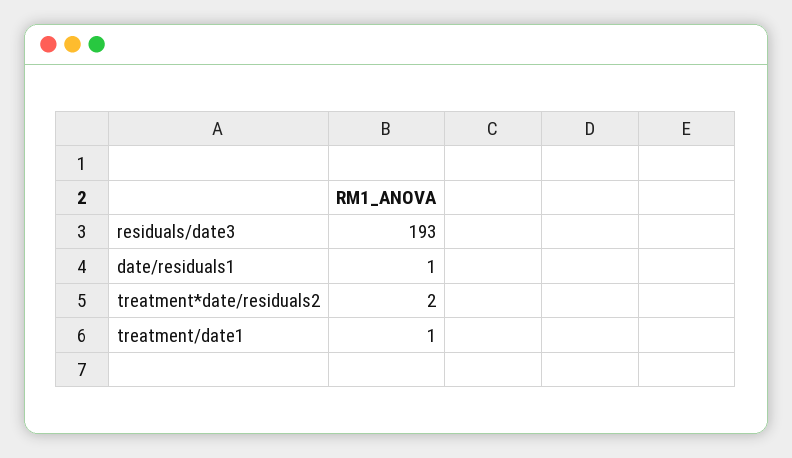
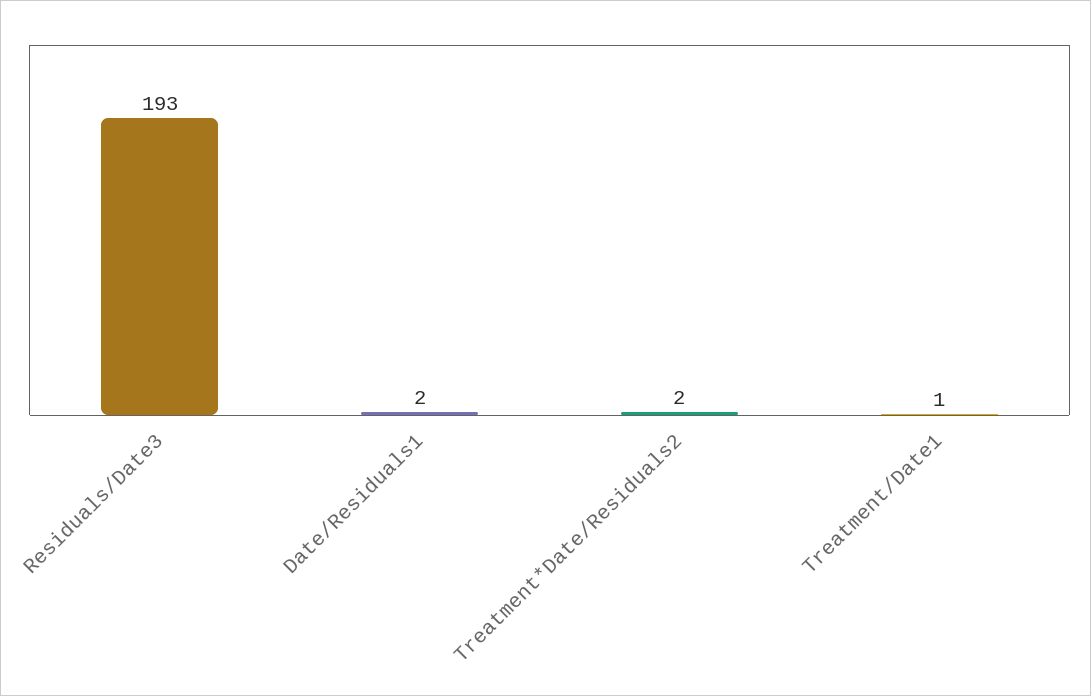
  {
    "residuals/date3": 193,
-   "date/residuals1": 1,
+   "date/residuals1": 2,
    "treatment*date/residuals2": 2,
    "treatment/date1": 1
  }

